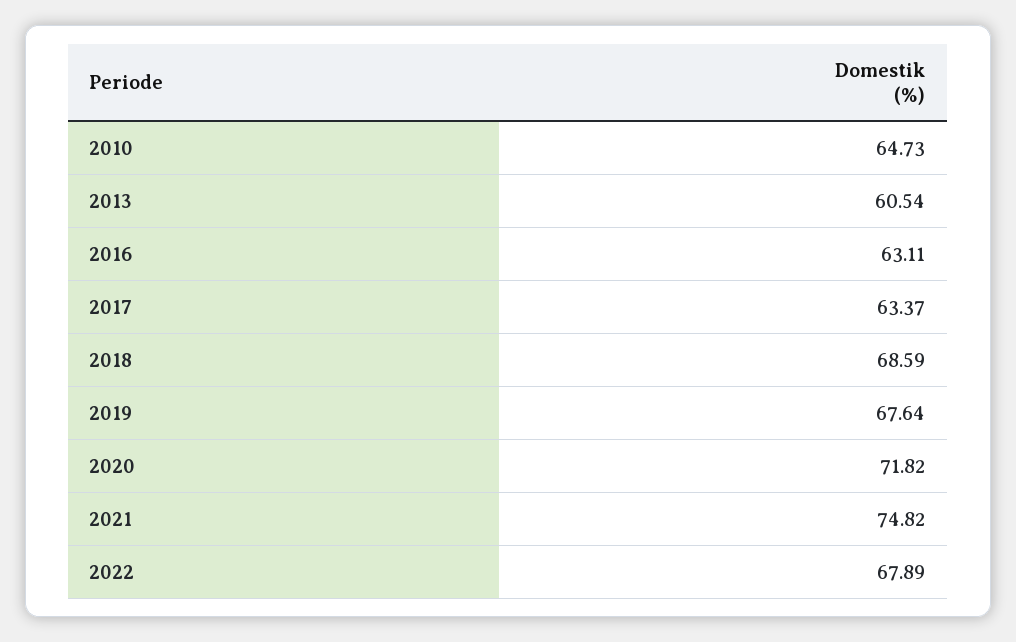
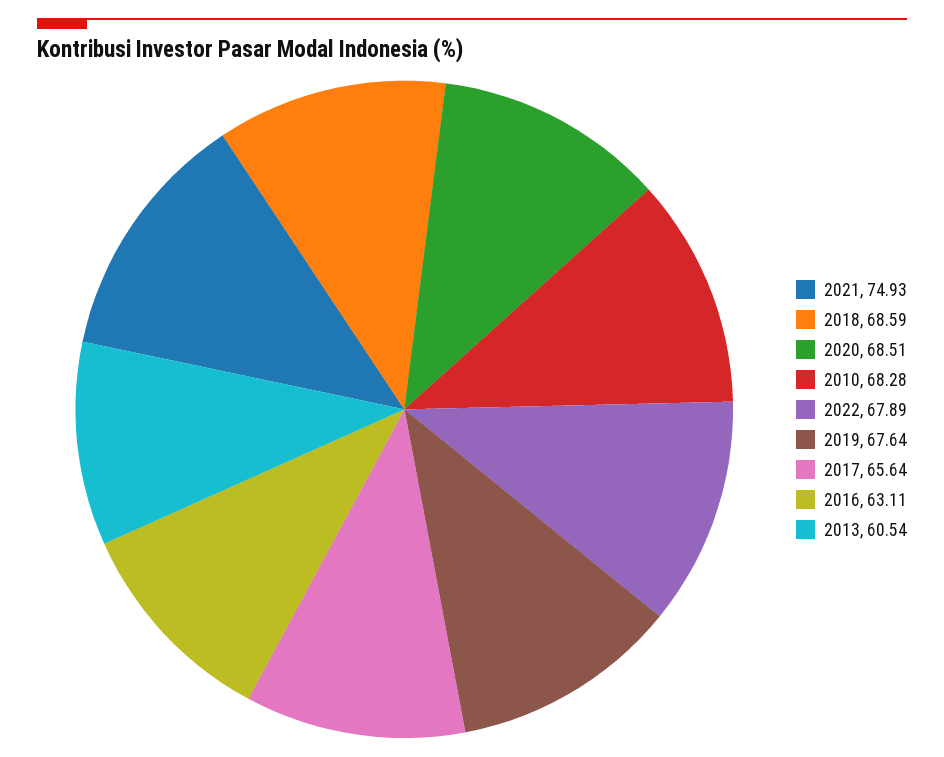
  {
-   "2010": 64.73,
+   "2010": 68.28,
    "2013": 60.54,
    "2016": 63.11,
-   "2017": 63.37,
+   "2017": 65.64,
    "2018": 68.59,
    "2019": 67.64,
-   "2020": 71.82,
+   "2020": 68.51,
-   "2021": 74.82,
+   "2021": 74.93,
    "2022": 67.89
  }

